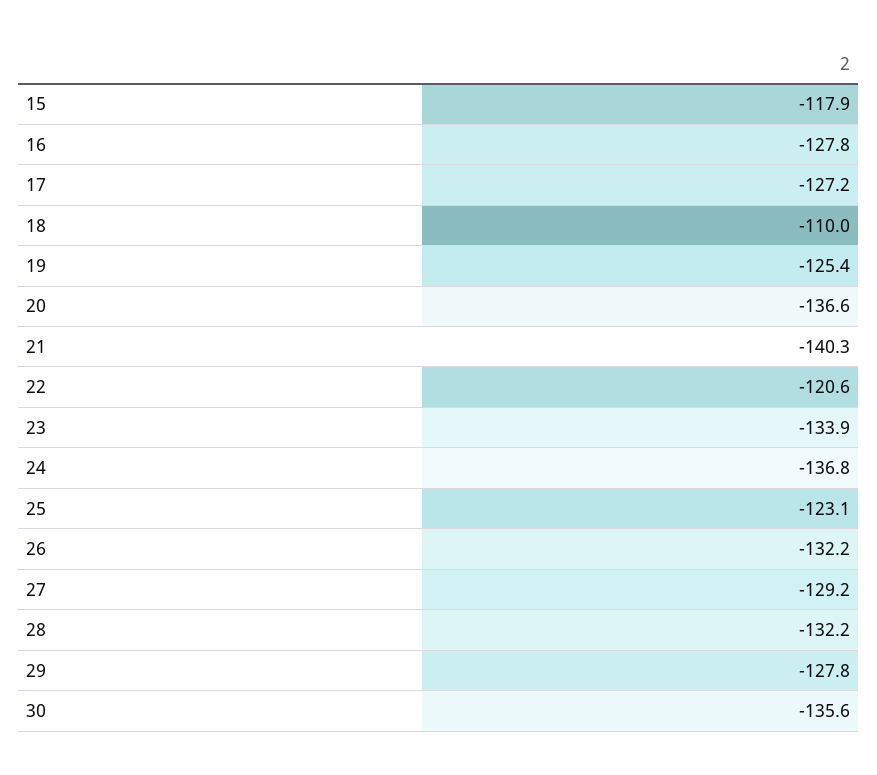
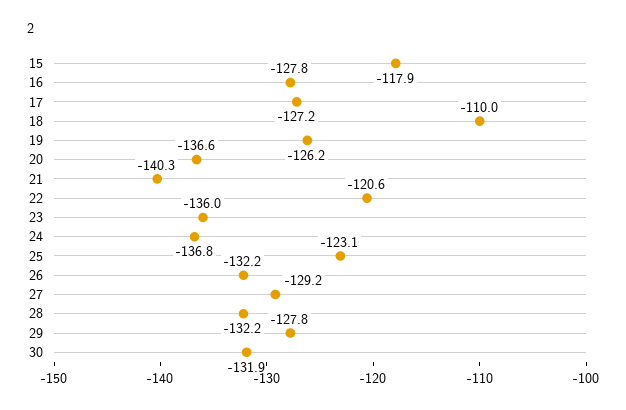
  {
    "15": -117.9,
    "16": -127.8,
    "17": -127.2,
    "18": -110,
-   "19": -125.4,
+   "19": -126.2,
    "20": -136.6,
    "21": -140.3,
    "22": -120.6,
-   "23": -133.9,
+   "23": -136,
    "24": -136.8,
    "25": -123.1,
    "26": -132.2,
    "27": -129.2,
    "28": -132.2,
    "29": -127.8,
-   "30": -135.6
+   "30": -131.9
  }

